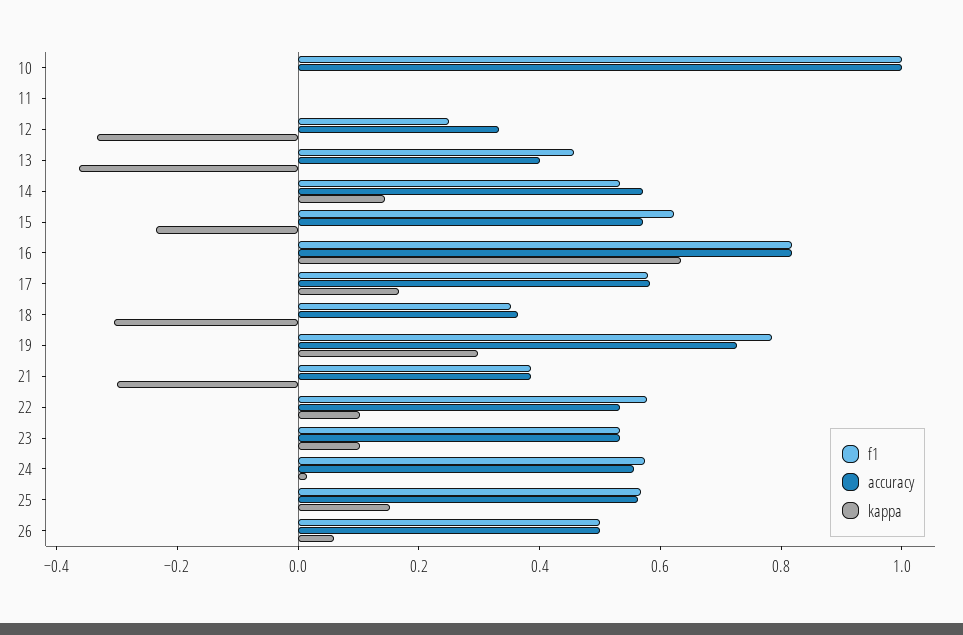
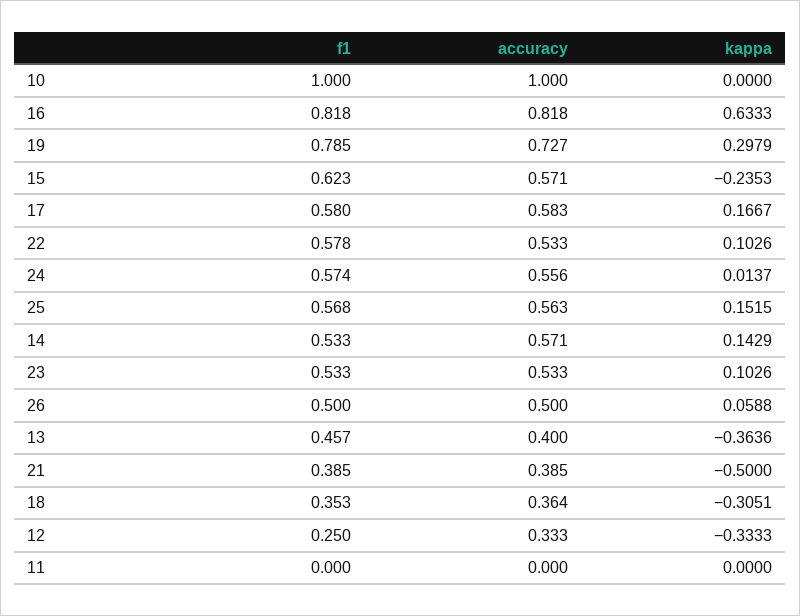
  {
    "f1": {
      "10": 1,
      "11": 0,
      "12": 0.25,
      "13": 0.457,
      "14": 0.533,
      "15": 0.623,
      "16": 0.818,
      "17": 0.58,
      "18": 0.353,
      "19": 0.785,
      "21": 0.385,
      "22": 0.578,
      "23": 0.533,
      "24": 0.574,
      "25": 0.568,
      "26": 0.5
    },
    "accuracy": {
      "10": 1,
      "11": 0,
      "12": 0.333,
      "13": 0.4,
      "14": 0.571,
      "15": 0.571,
      "16": 0.818,
      "17": 0.583,
      "18": 0.364,
      "19": 0.727,
      "21": 0.385,
      "22": 0.533,
      "23": 0.533,
      "24": 0.556,
      "25": 0.563,
      "26": 0.5
    },
    "kappa": {
      "10": 0,
      "11": 0,
      "12": -0.3333,
      "13": -0.3636,
      "14": 0.1429,
      "15": -0.2353,
      "16": 0.6333,
      "17": 0.1667,
      "18": -0.3051,
      "19": 0.2979,
-     "21": -0.3,
+     "21": -0.5,
      "22": 0.1026,
      "23": 0.1026,
      "24": 0.0137,
      "25": 0.1515,
      "26": 0.0588
    }
  }

